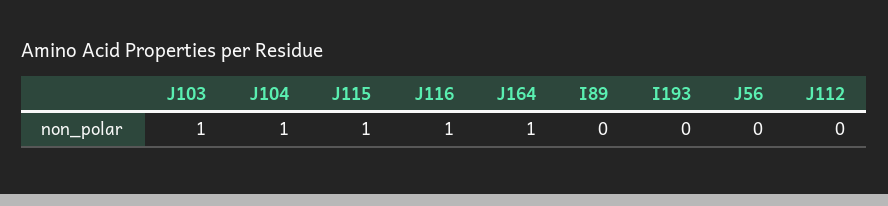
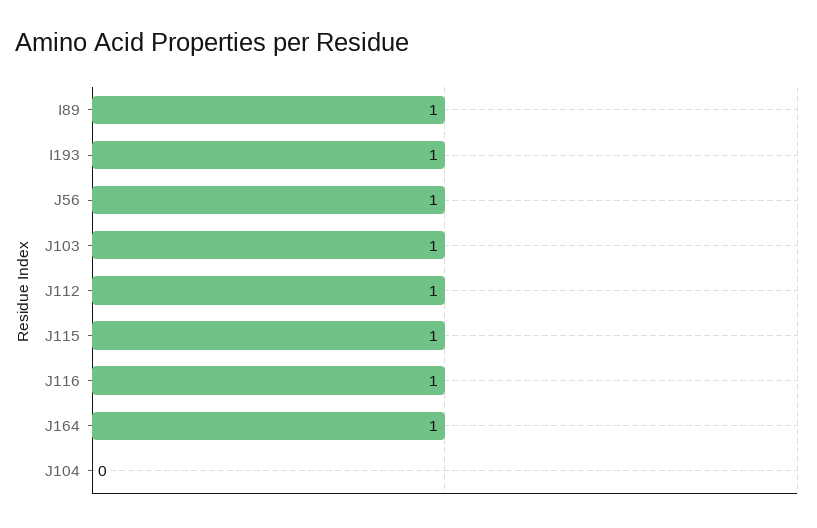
  {
    "J103": 1,
-   "J104": 1,
+   "J104": 0,
    "J115": 1,
    "J116": 1,
    "J164": 1,
-   "I89": 0,
+   "I89": 1,
-   "I193": 0,
+   "I193": 1,
-   "J56": 0,
+   "J56": 1,
-   "J112": 0
+   "J112": 1
  }

